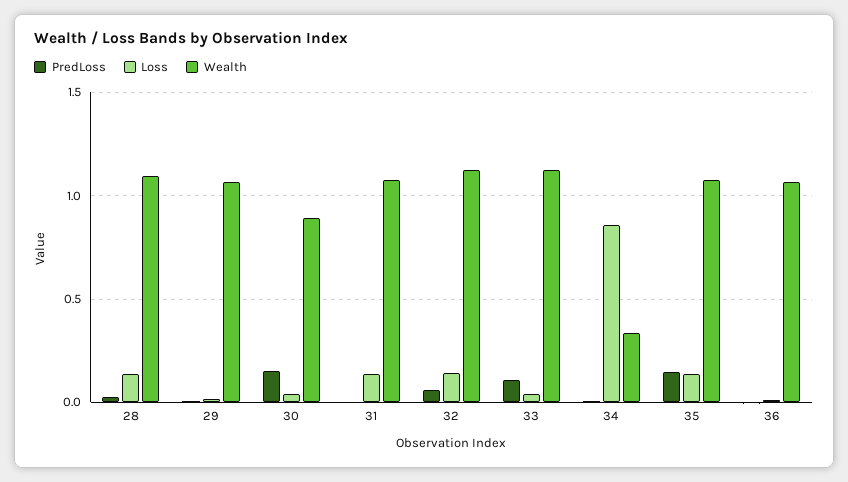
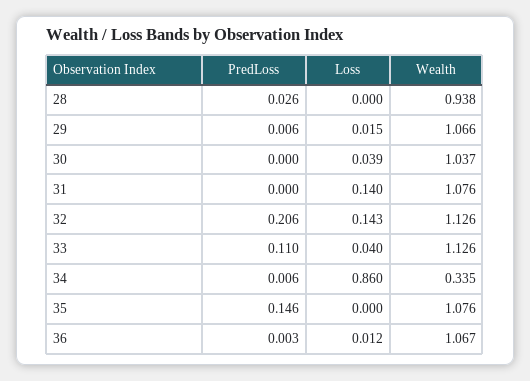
  {
    "PredLoss": {
      "28": 0.026,
      "29": 0.006,
-     "30": 0.15,
+     "30": 0,
      "31": 0,
-     "32": 0.05,
+     "32": 0.206,
      "33": 0.11,
      "34": 0.006,
      "35": 0.146,
      "36": 0.003
    },
    "Loss": {
-     "28": 0.15,
+     "28": 0,
      "29": 0.015,
      "30": 0.039,
      "31": 0.14,
      "32": 0.143,
      "33": 0.04,
      "34": 0.86,
-     "35": 0.15,
+     "35": 0,
      "36": 0.012
    },
    "Wealth": {
-     "28": 1.1,
+     "28": 0.938,
      "29": 1.066,
-     "30": 0.9,
+     "30": 1.037,
      "31": 1.076,
      "32": 1.126,
      "33": 1.126,
      "34": 0.335,
      "35": 1.076,
      "36": 1.067
    }
  }

